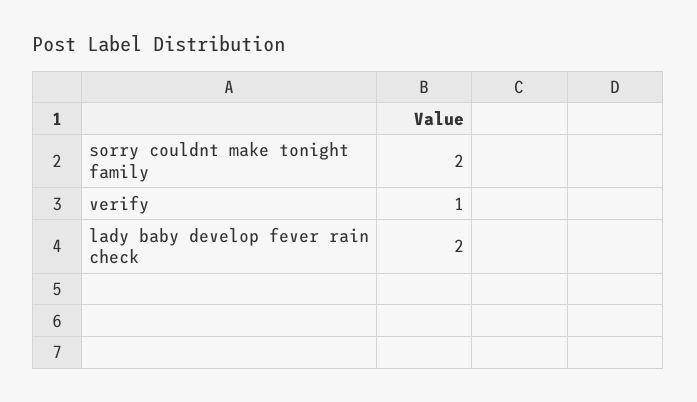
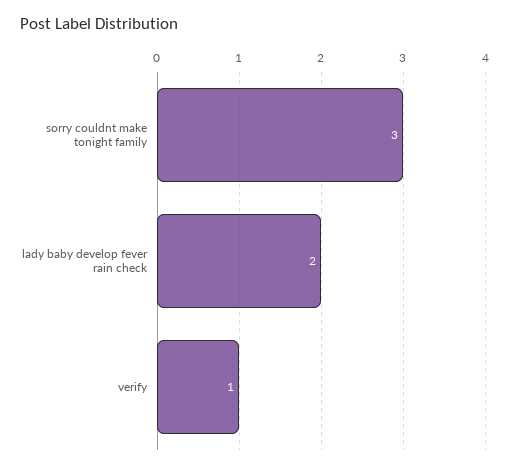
  {
-   "sorry couldnt make tonight family": 2,
+   "sorry couldnt make tonight family": 3,
    "verify": 1,
    "lady baby develop fever rain check": 2
  }

